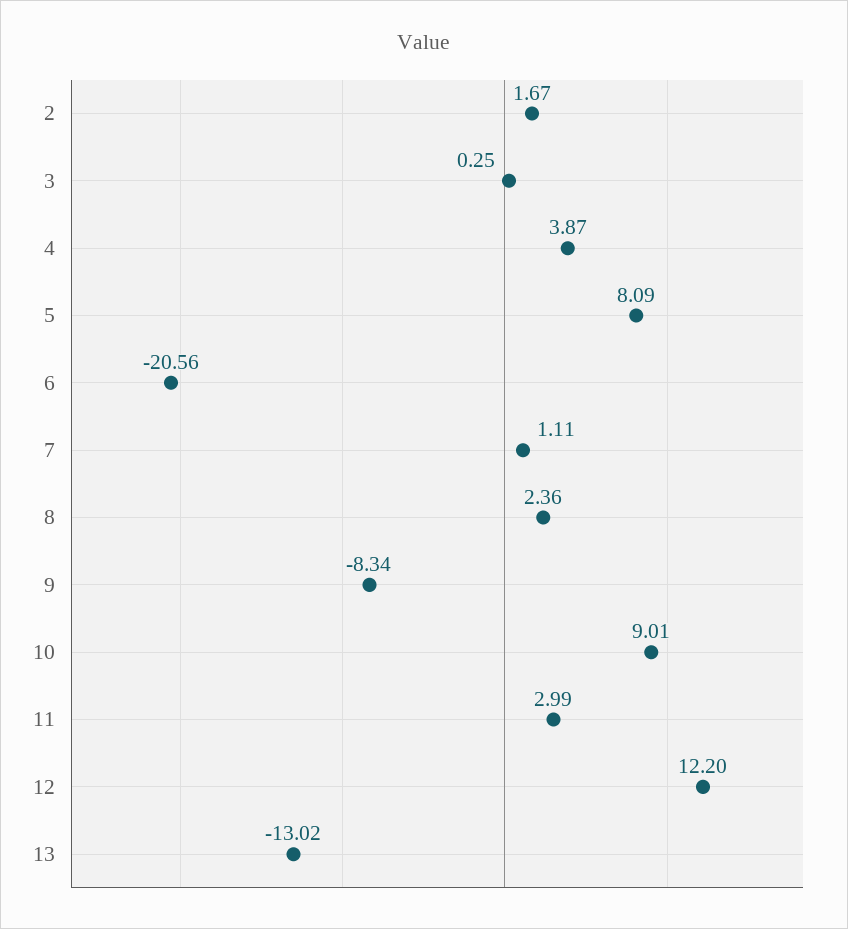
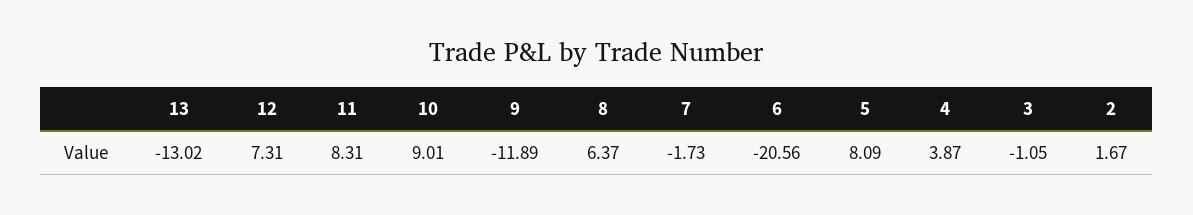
  {
    "2": 1.67,
-   "3": 0.25,
+   "3": -1.05,
    "4": 3.87,
    "5": 8.09,
    "6": -20.56,
-   "7": 1.11,
+   "7": -1.73,
-   "8": 2.36,
+   "8": 6.37,
-   "9": -8.34,
+   "9": -11.89,
    "10": 9.01,
-   "11": 2.99,
+   "11": 8.31,
-   "12": 12.2,
+   "12": 7.31,
    "13": -13.02
  }

